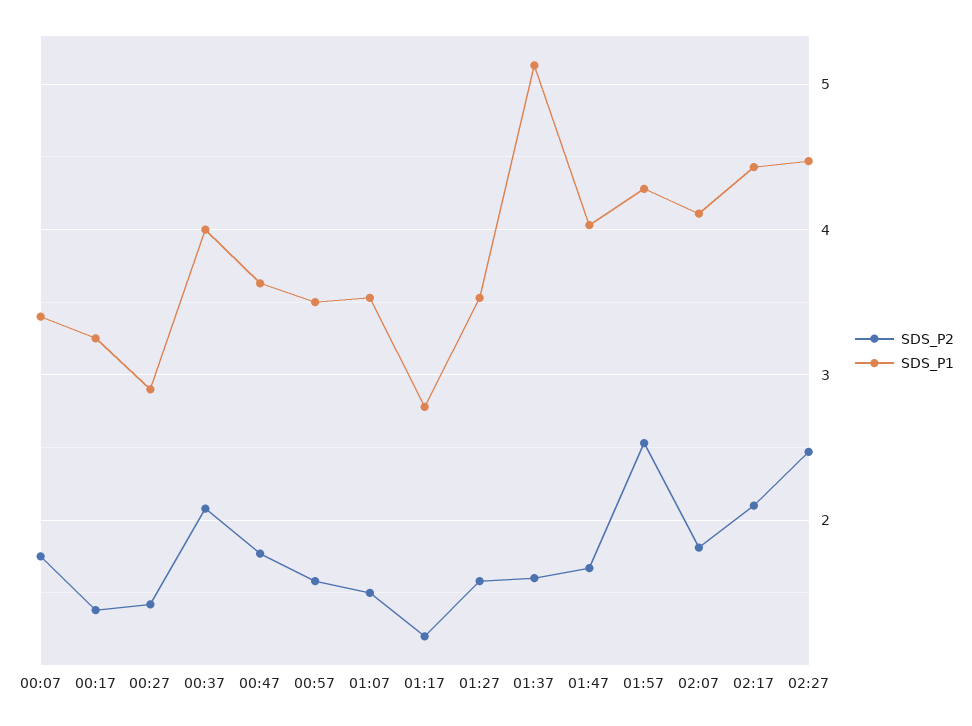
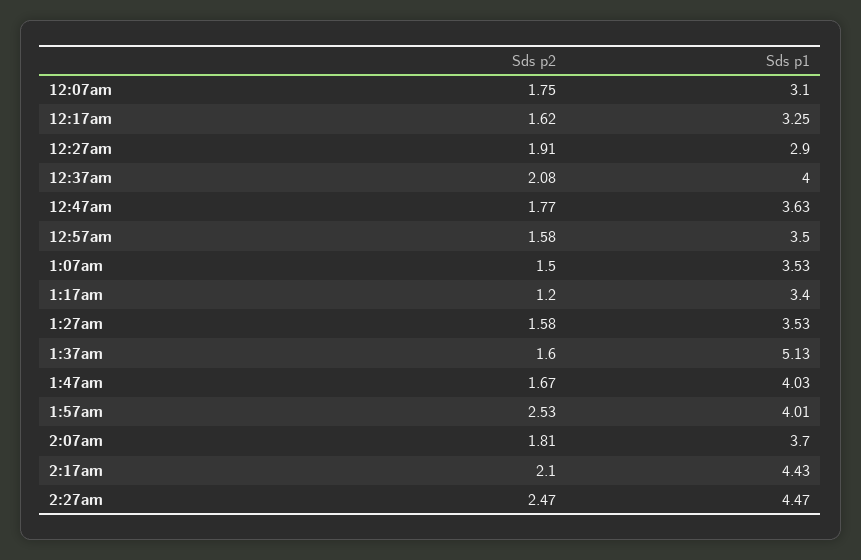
  {
    "SDS_P2": {
      "00:07": 1.75,
-     "00:17": 1.4,
+     "00:17": 1.62,
-     "00:27": 1.4,
+     "00:27": 1.91,
      "00:37": 2.08,
      "00:47": 1.77,
      "00:57": 1.58,
      "01:07": 1.5,
      "01:17": 1.2,
      "01:27": 1.58,
      "01:37": 1.6,
      "01:47": 1.67,
      "01:57": 2.53,
      "02:07": 1.81,
      "02:17": 2.1,
      "02:27": 2.47
    },
    "SDS_P1": {
-     "00:07": 3.4,
+     "00:07": 3.1,
      "00:17": 3.25,
      "00:27": 2.9,
      "00:37": 4,
      "00:47": 3.63,
      "00:57": 3.5,
      "01:07": 3.53,
-     "01:17": 2.8,
+     "01:17": 3.4,
      "01:27": 3.53,
      "01:37": 5.13,
      "01:47": 4.03,
-     "01:57": 4.3,
+     "01:57": 4.01,
-     "02:07": 4.1,
+     "02:07": 3.7,
      "02:17": 4.43,
      "02:27": 4.47
    }
  }

